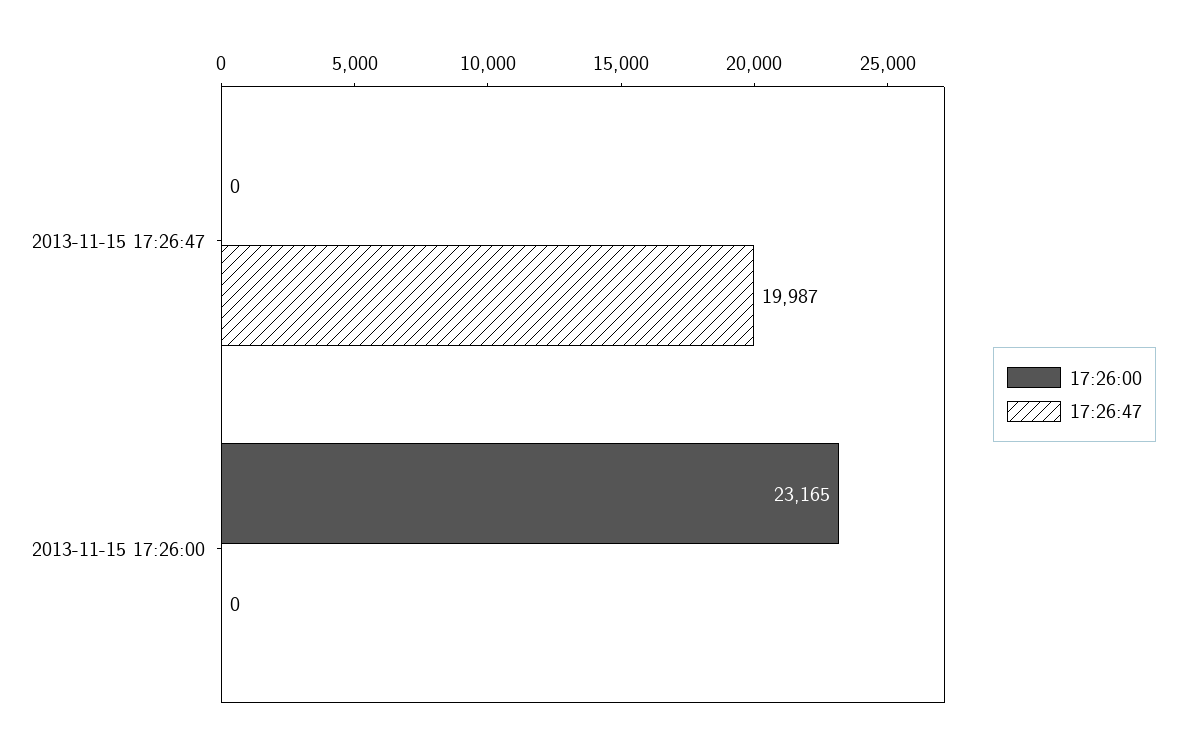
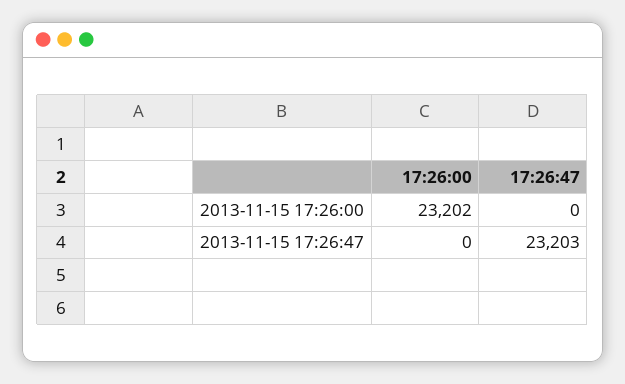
  {
    "17:26:00": {
      "2013-11-15 17:26:47": 0,
-     "2013-11-15 17:26:00": 23165
+     "2013-11-15 17:26:00": 23202
    },
    "17:26:47": {
-     "2013-11-15 17:26:47": 19987,
+     "2013-11-15 17:26:47": 23203,
      "2013-11-15 17:26:00": 0
    }
  }

